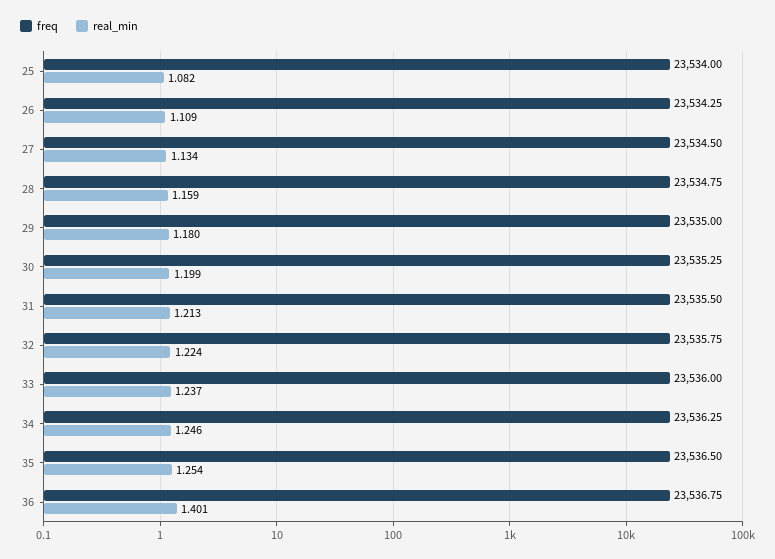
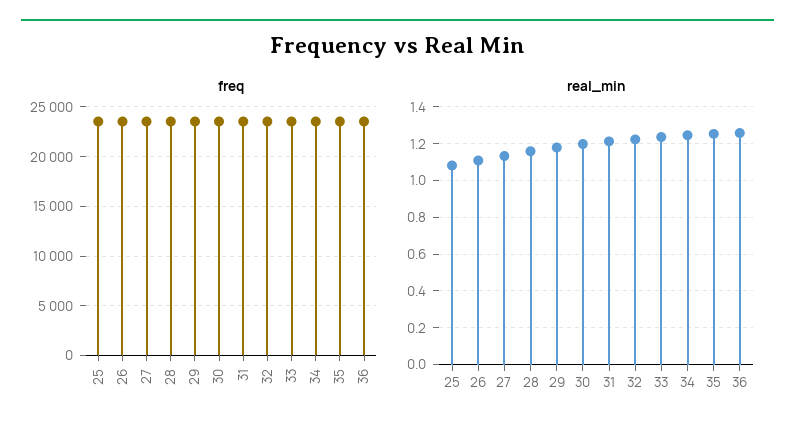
  {
    "freq": {
      "25": 23534,
      "26": 23534.25,
      "27": 23534.5,
      "28": 23534.75,
      "29": 23535,
      "30": 23535.25,
      "31": 23535.5,
      "32": 23535.75,
      "33": 23536,
      "34": 23536.25,
      "35": 23536.5,
      "36": 23536.75
    },
    "real_min": {
      "25": 1.082,
      "26": 1.109,
      "27": 1.134,
      "28": 1.159,
      "29": 1.18,
      "30": 1.199,
      "31": 1.213,
      "32": 1.224,
      "33": 1.237,
      "34": 1.246,
      "35": 1.254,
-     "36": 1.401
+     "36": 1.25
    }
  }

